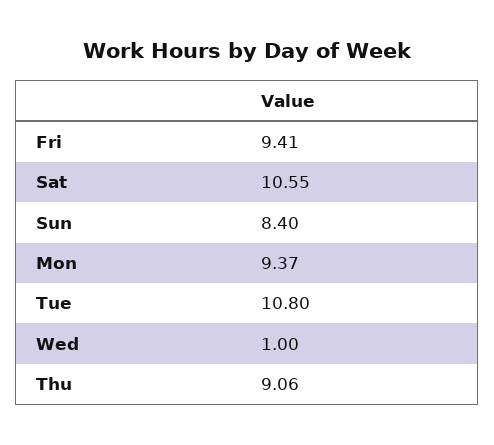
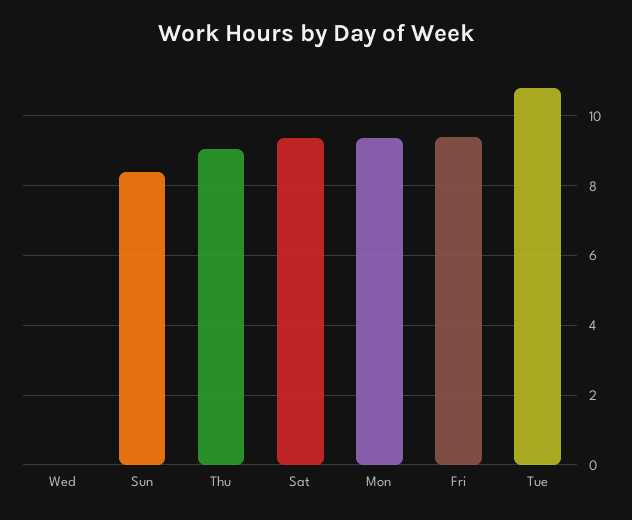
  {
    "Fri": 9.41,
-   "Sat": 10.55,
+   "Sat": 9.4,
    "Sun": 8.4,
    "Mon": 9.37,
    "Tue": 10.8,
-   "Wed": 1,
+   "Wed": 0,
    "Thu": 9.06
  }

